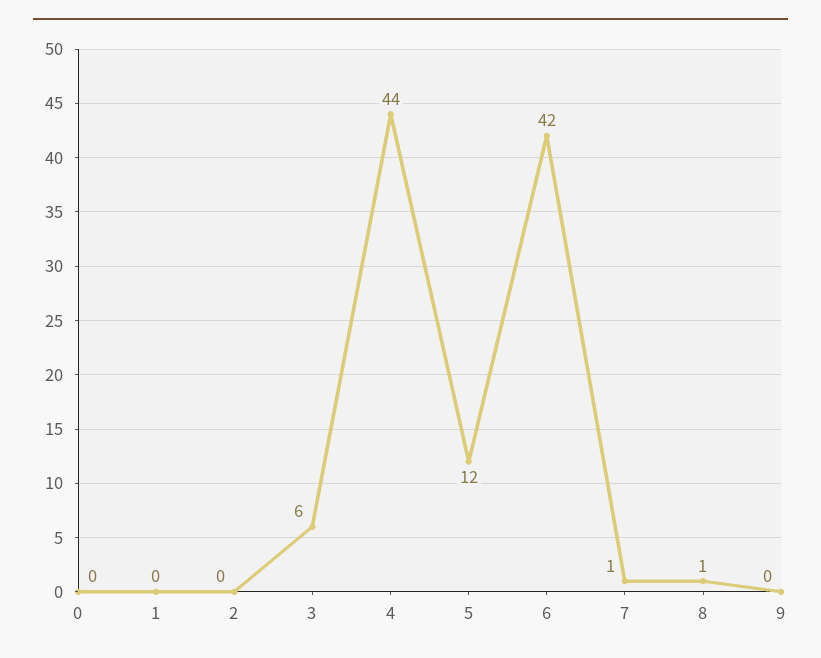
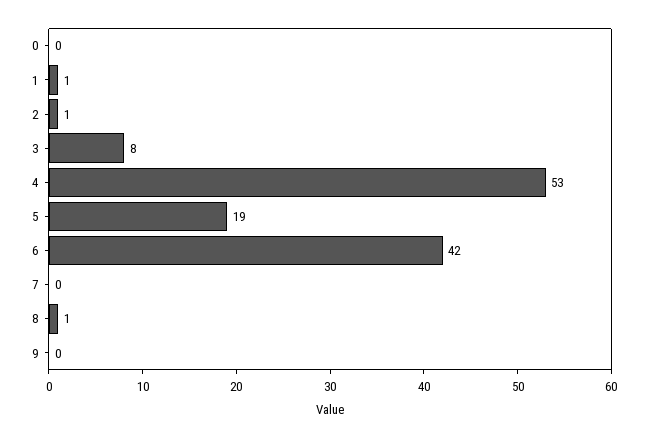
  {
    "0": 0,
-   "1": 0,
+   "1": 1,
-   "2": 0,
+   "2": 1,
-   "3": 6,
+   "3": 8,
-   "4": 44,
+   "4": 53,
-   "5": 12,
+   "5": 19,
    "6": 42,
-   "7": 1,
+   "7": 0,
    "8": 1,
    "9": 0
  }

